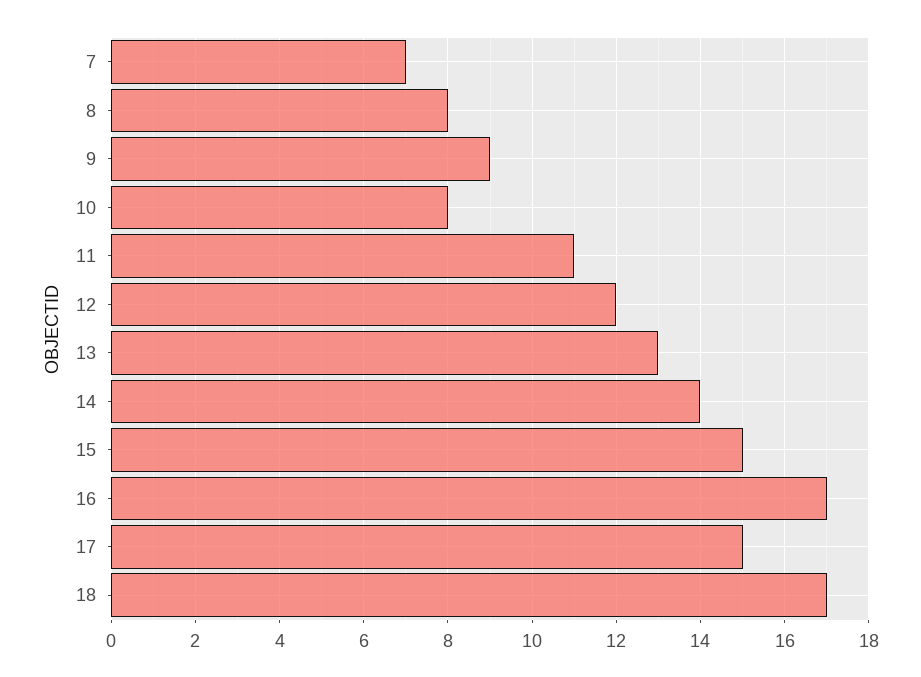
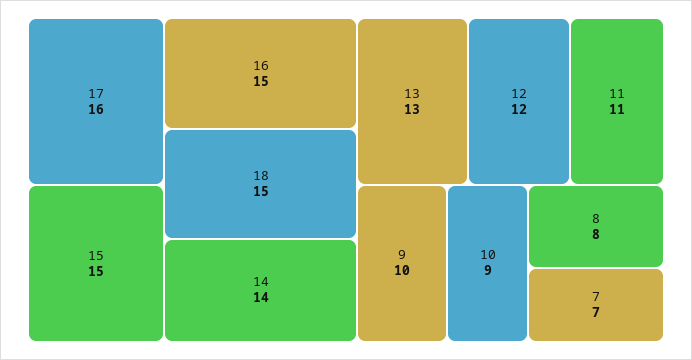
  {
    "7": 7,
    "8": 8,
-   "9": 9,
+   "9": 10,
-   "10": 8,
+   "10": 9,
    "11": 11,
    "12": 12,
    "13": 13,
    "14": 14,
    "15": 15,
-   "16": 17,
+   "16": 15,
-   "17": 15,
+   "17": 16,
-   "18": 17
+   "18": 15
  }

